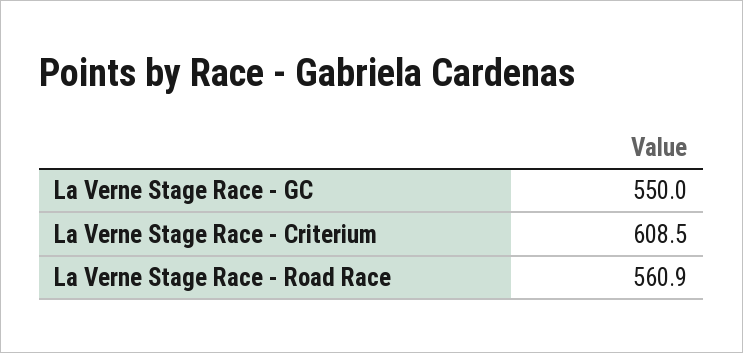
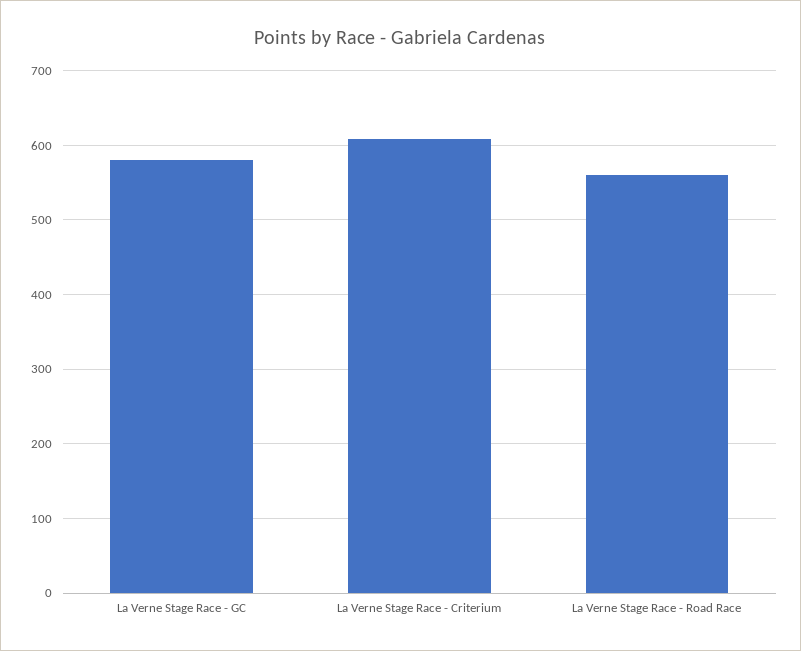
  {
-   "La Verne Stage Race - GC": 550,
+   "La Verne Stage Race - GC": 580,
    "La Verne Stage Race - Criterium": 608.5,
    "La Verne Stage Race - Road Race": 560.9
  }

